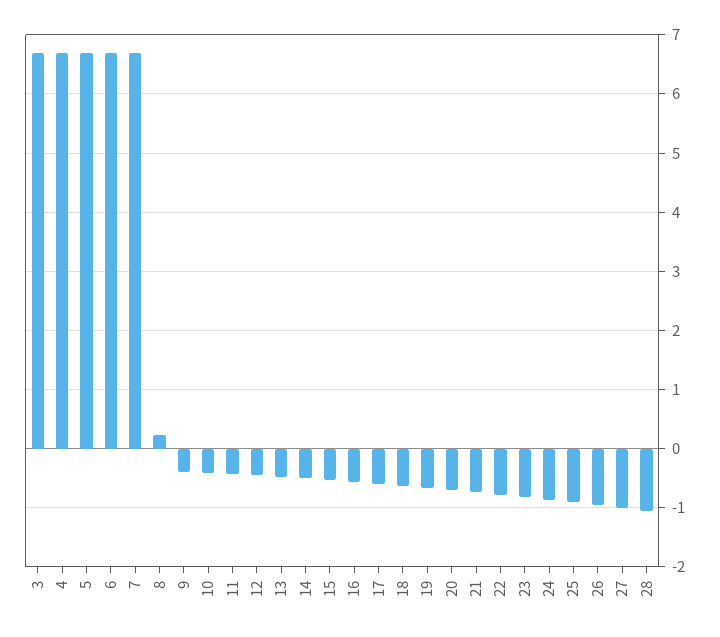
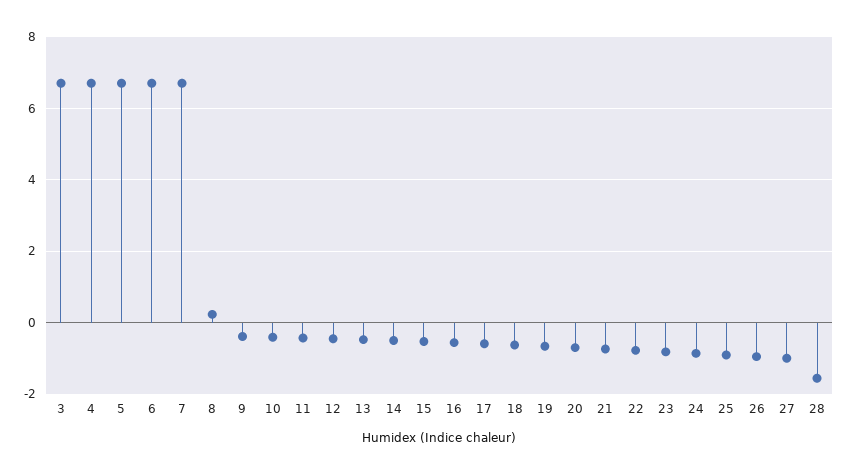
  {
    "3": 6.8,
    "4": 6.8,
    "5": 6.8,
    "6": 6.8,
    "7": 6.8,
    "8": 0.2,
    "9": -0.4,
    "10": -0.4,
    "11": -0.4,
    "12": -0.4,
    "13": -0.4,
    "14": -0.6,
    "15": -0.6,
    "16": -0.6,
    "17": -0.6,
    "18": -0.6,
    "19": -0.6,
    "20": -0.8,
    "21": -0.8,
    "22": -0.8,
    "23": -0.8,
    "24": -0.8,
    "25": -1,
    "26": -1,
    "27": -1,
-   "28": -1
+   "28": -1.6
  }

